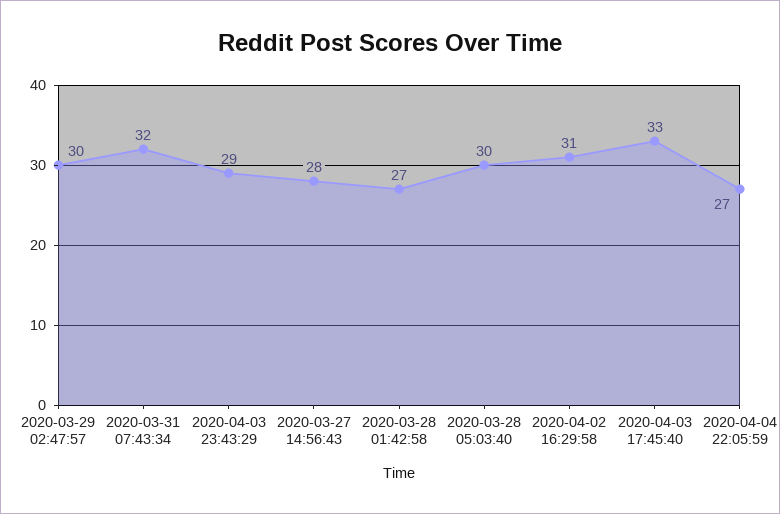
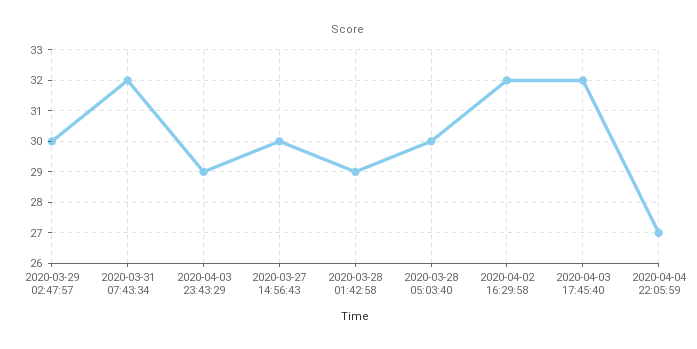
  {
    "2020-03-29 02:47:57": 30,
    "2020-03-31 07:43:34": 32,
    "2020-04-03 23:43:29": 29,
-   "2020-03-27 14:56:43": 28,
+   "2020-03-27 14:56:43": 30,
-   "2020-03-28 01:42:58": 27,
+   "2020-03-28 01:42:58": 29,
    "2020-03-28 05:03:40": 30,
-   "2020-04-02 16:29:58": 31,
+   "2020-04-02 16:29:58": 32,
-   "2020-04-03 17:45:40": 33,
+   "2020-04-03 17:45:40": 32,
    "2020-04-04 22:05:59": 27
  }

